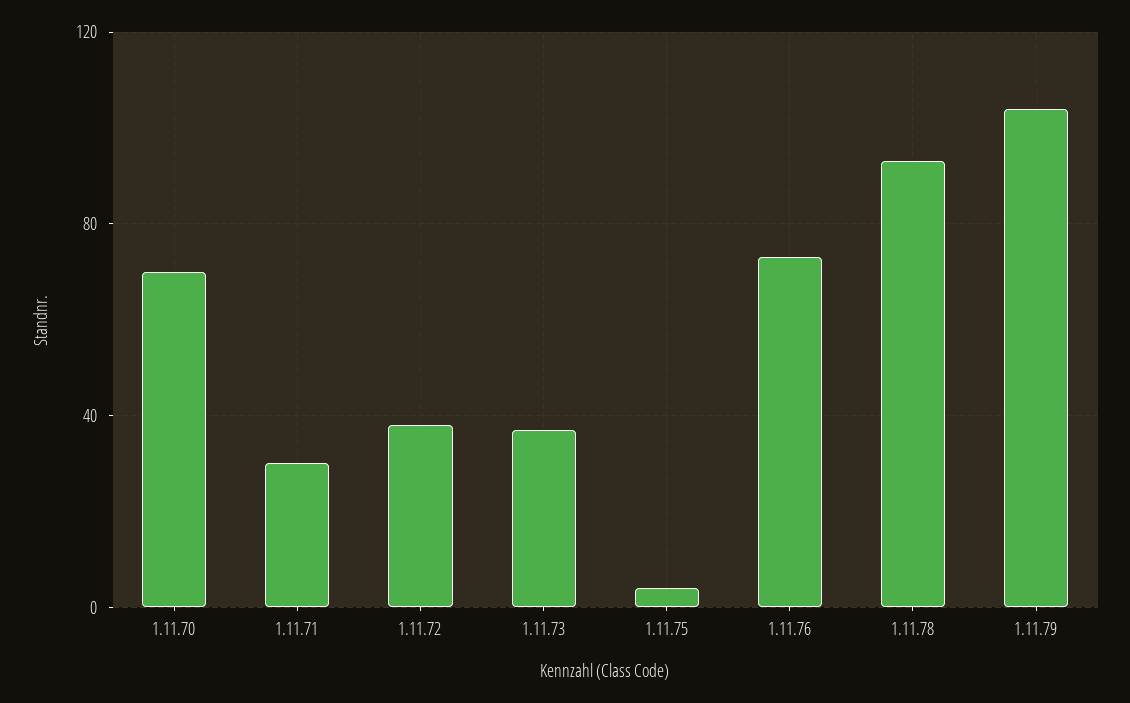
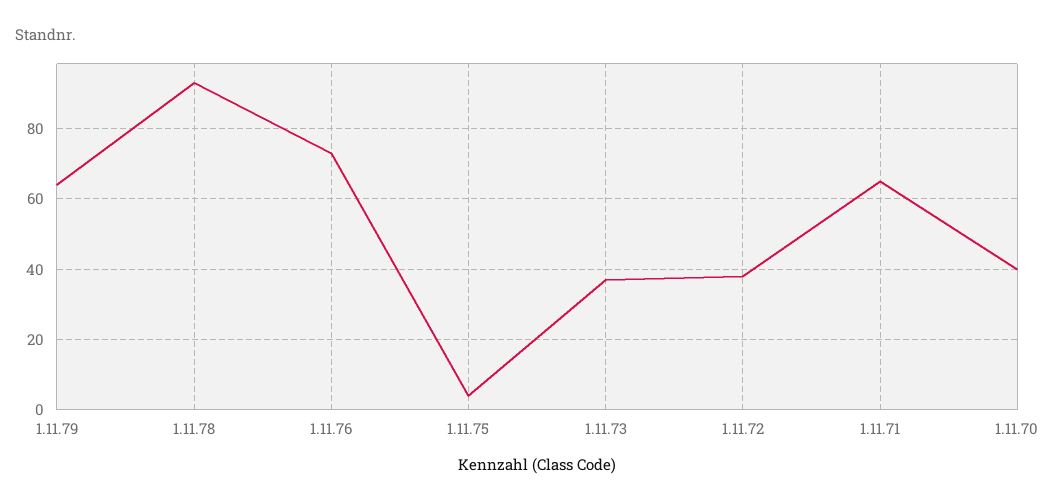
  {
-   "1.11.70": 70,
+   "1.11.70": 40,
-   "1.11.71": 30,
+   "1.11.71": 65,
    "1.11.72": 40,
    "1.11.73": 35,
    "1.11.75": 5,
    "1.11.76": 75,
    "1.11.78": 95,
-   "1.11.79": 105
+   "1.11.79": 65
  }

